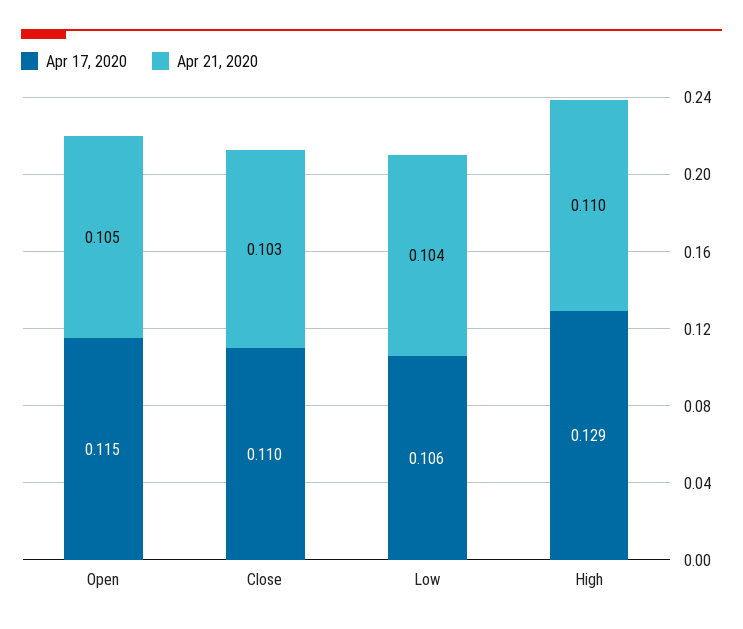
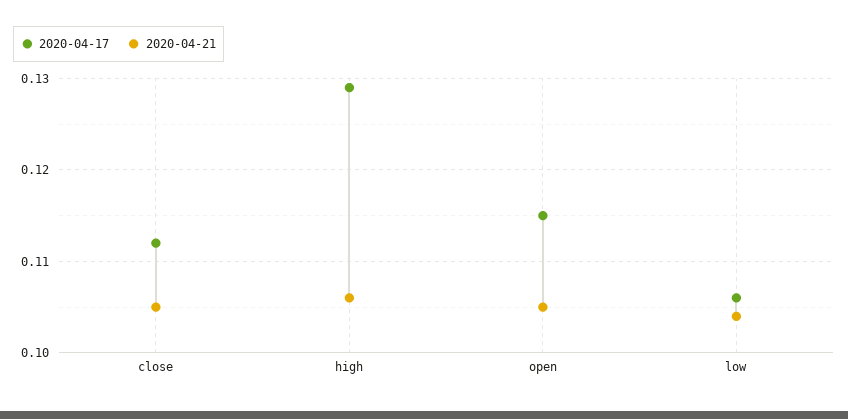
  {
    "Apr 17, 2020": {
      "Open": 0.115,
-     "Close": 0.11,
+     "Close": 0.112,
      "Low": 0.106,
      "High": 0.129
    },
    "Apr 21, 2020": {
      "Open": 0.105,
-     "Close": 0.103,
+     "Close": 0.105,
      "Low": 0.104,
-     "High": 0.11
+     "High": 0.106
    }
  }

